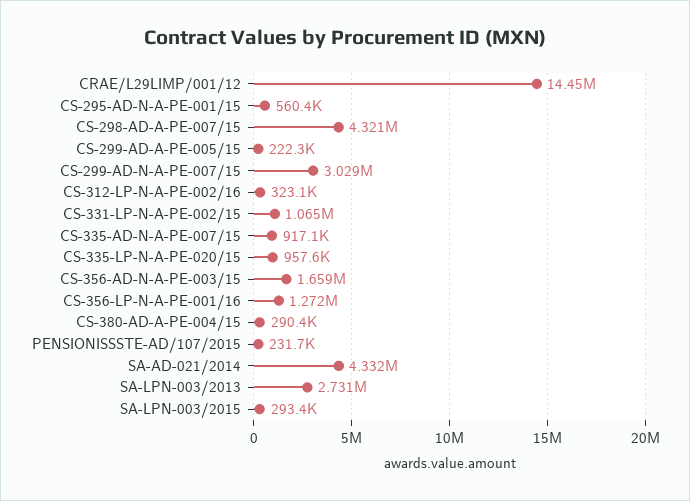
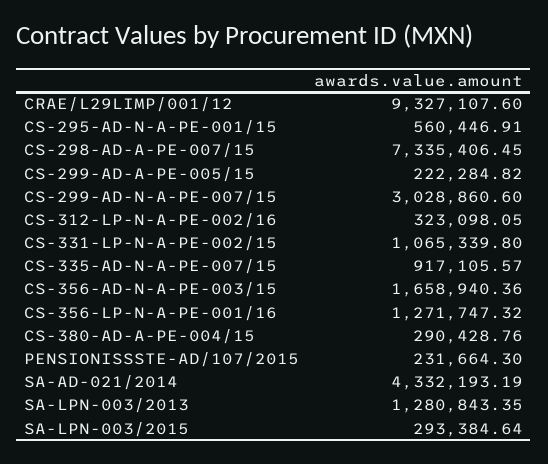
  {
-   "CRAE/L29LIMP/001/12": 14450000,
+   "CRAE/L29LIMP/001/12": 9327107.6,
    "CS-295-AD-N-A-PE-001/15": 560446.91,
-   "CS-298-AD-A-PE-007/15": 4321000,
+   "CS-298-AD-A-PE-007/15": 7335406.45,
    "CS-299-AD-A-PE-005/15": 222284.82,
    "CS-299-AD-N-A-PE-007/15": 3028860.6,
    "CS-312-LP-N-A-PE-002/16": 323098.05,
    "CS-331-LP-N-A-PE-002/15": 1065339.8,
    "CS-335-AD-N-A-PE-007/15": 917105.57,
-   "CS-335-LP-N-A-PE-020/15": 957600,
    "CS-356-AD-N-A-PE-003/15": 1658940.36,
    "CS-356-LP-N-A-PE-001/16": 1271747.32,
    "CS-380-AD-A-PE-004/15": 290428.76,
    "PENSIONISSSTE-AD/107/2015": 231664.3,
    "SA-AD-021/2014": 4332193.19,
-   "SA-LPN-003/2013": 2731000,
+   "SA-LPN-003/2013": 1280843.35,
    "SA-LPN-003/2015": 293384.64
  }

